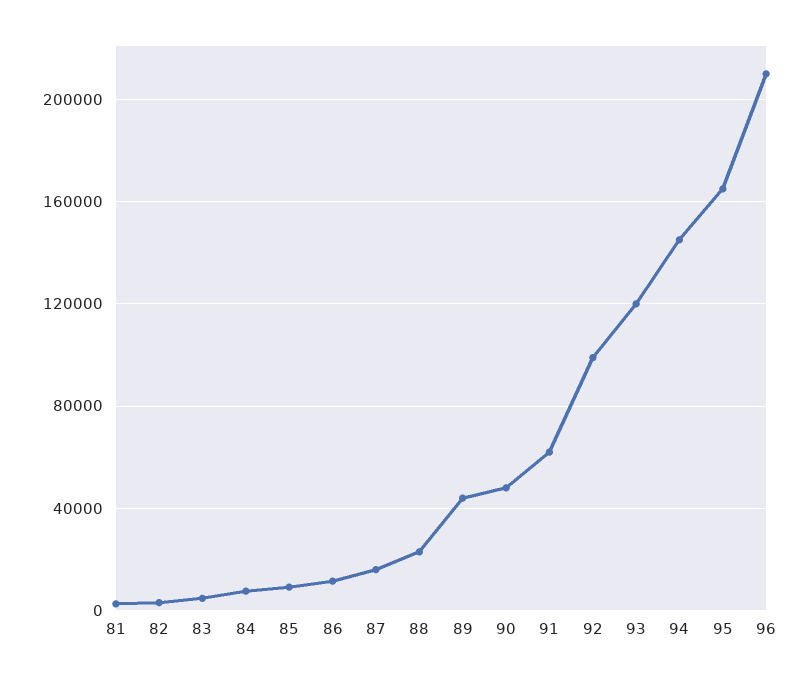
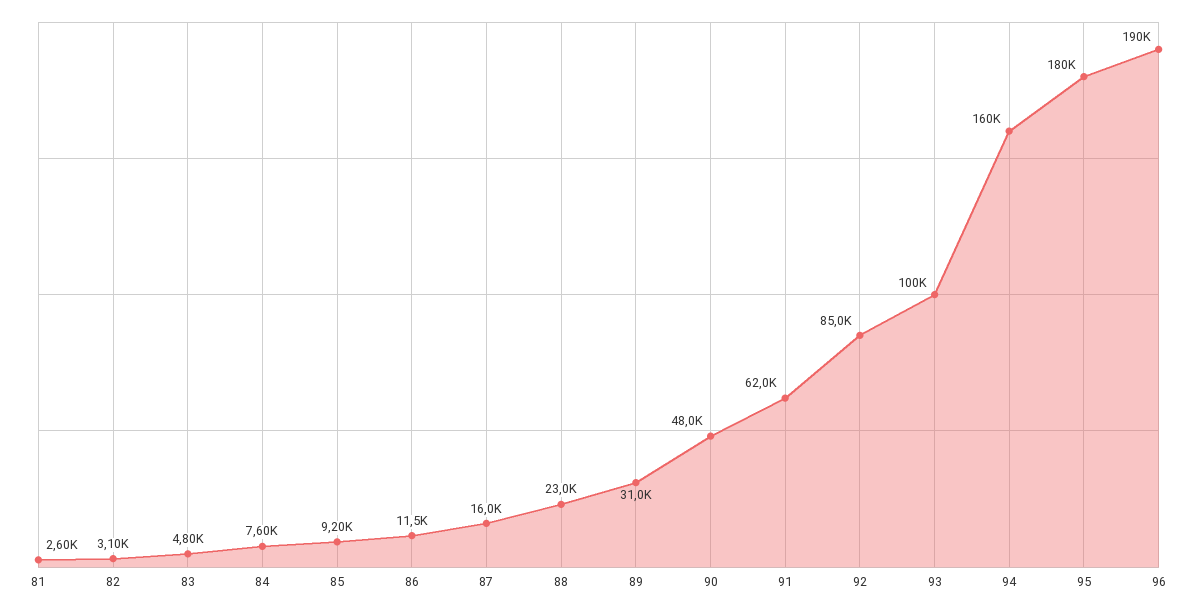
  {
    "81": 2600,
    "82": 3100,
    "83": 4800,
    "84": 7600,
    "85": 9200,
    "86": 11500,
    "87": 16000,
    "88": 23000,
-   "89": 45000,
+   "89": 31000,
    "90": 48000,
    "91": 62000,
-   "92": 100000,
+   "92": 85000,
-   "93": 120000,
+   "93": 100000,
-   "94": 145000,
+   "94": 160000,
-   "95": 165000,
+   "95": 180000,
-   "96": 210000
+   "96": 190000
  }

